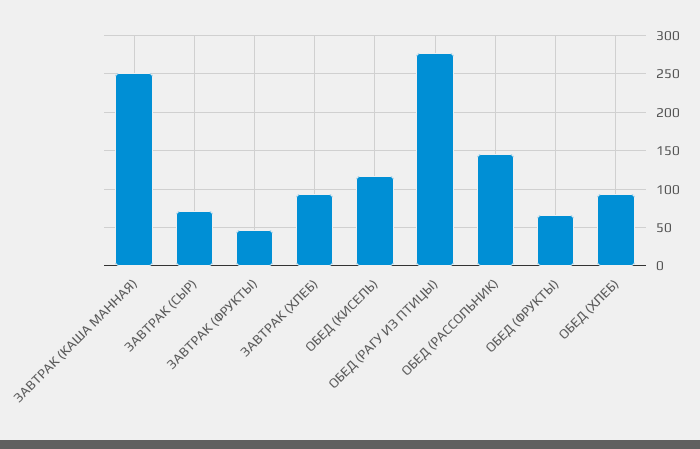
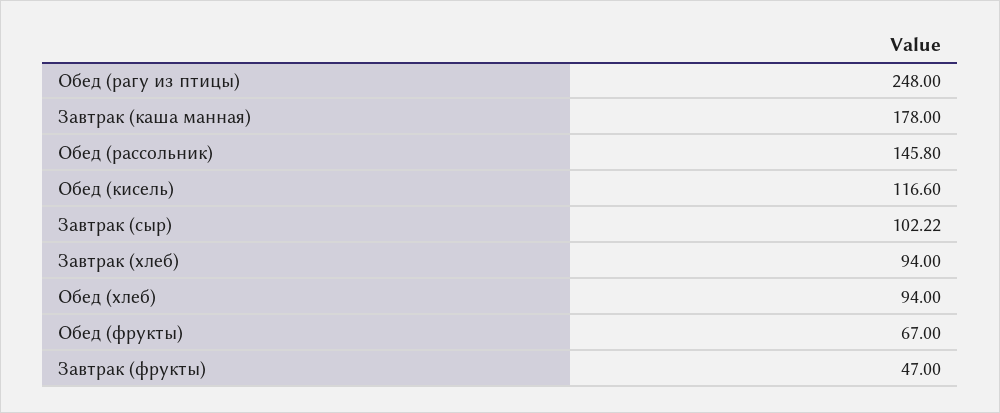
  {
-   "ЗАВТРАК (КАША МАННАЯ)": 250,
+   "ЗАВТРАК (КАША МАННАЯ)": 178,
-   "ЗАВТРАК (СЫР)": 70,
+   "ЗАВТРАК (СЫР)": 102.22,
    "ЗАВТРАК (ФРУКТЫ)": 47,
    "ЗАВТРАК (ХЛЕБ)": 94,
    "ОБЕД (КИСЕЛЬ)": 116.6,
-   "ОБЕД (РАГУ ИЗ ПТИЦЫ)": 280,
+   "ОБЕД (РАГУ ИЗ ПТИЦЫ)": 248,
    "ОБЕД (РАССОЛЬНИК)": 145.8,
    "ОБЕД (ФРУКТЫ)": 67,
    "ОБЕД (ХЛЕБ)": 94
  }

